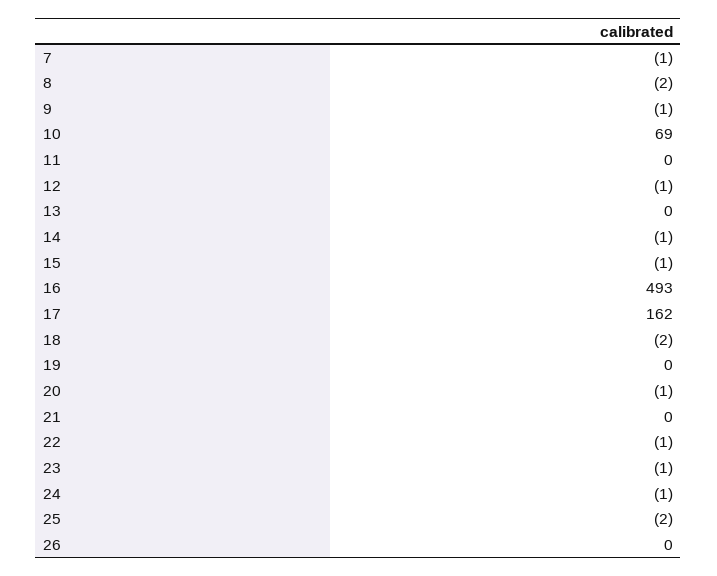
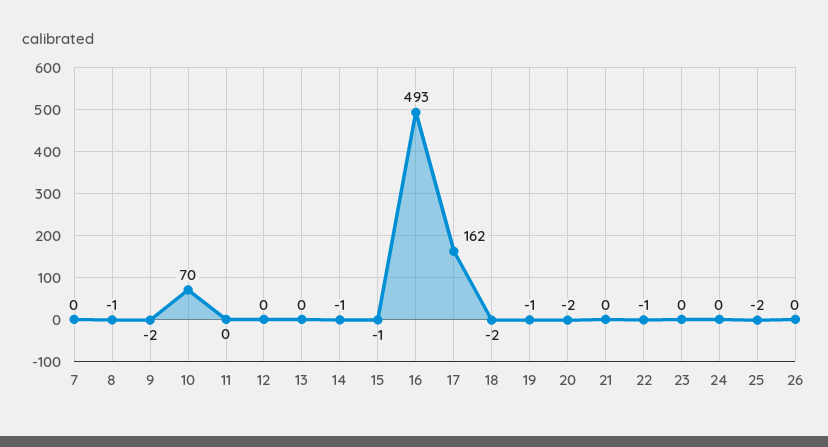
  {
-   "7": -1,
+   "7": 0,
-   "8": -2,
+   "8": -1,
-   "9": -1,
+   "9": -2,
-   "10": 69,
+   "10": 70,
    "11": 0,
-   "12": -1,
+   "12": 0,
    "13": 0,
    "14": -1,
    "15": -1,
    "16": 493,
    "17": 162,
    "18": -2,
-   "19": 0,
+   "19": -1,
-   "20": -1,
+   "20": -2,
    "21": 0,
    "22": -1,
-   "23": -1,
+   "23": 0,
-   "24": -1,
+   "24": 0,
    "25": -2,
    "26": 0
  }

